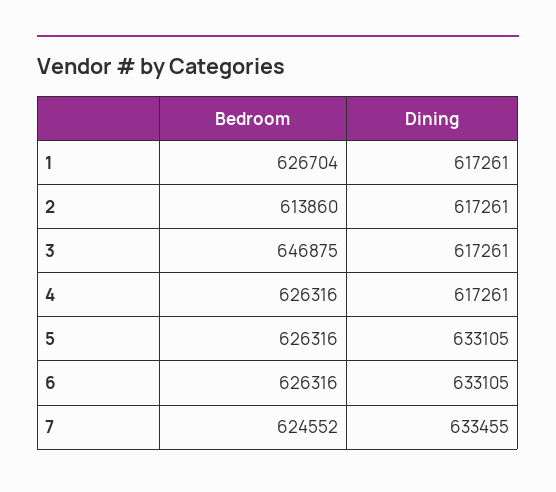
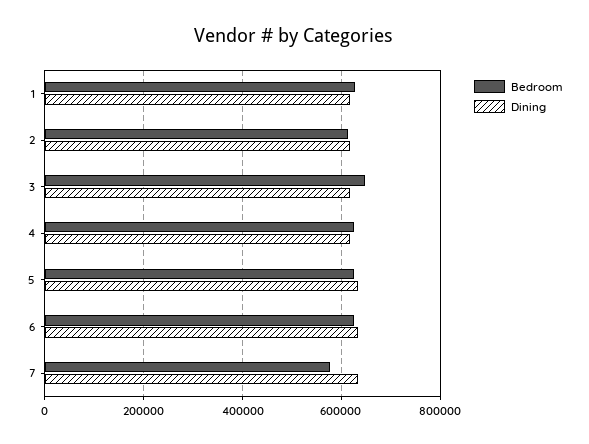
  {
    "Bedroom": {
      "1": 626704,
      "2": 613860,
      "3": 646875,
      "4": 626316,
      "5": 626316,
      "6": 626316,
-     "7": 624552
+     "7": 580000
    },
    "Dining": {
      "1": 617261,
      "2": 617261,
      "3": 617261,
      "4": 617261,
      "5": 633105,
      "6": 633105,
      "7": 633455
    }
  }

